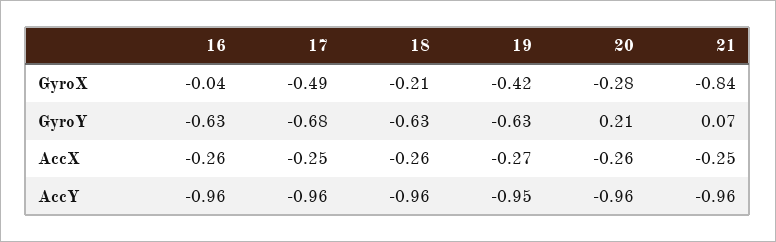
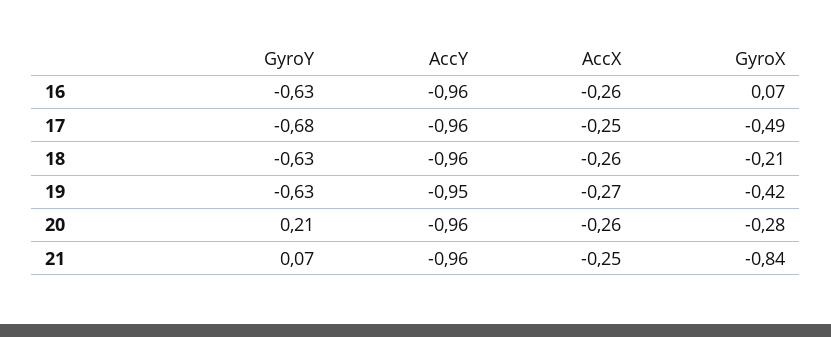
  {
    "16": {
-     "GyroX": -0.04,
+     "GyroX": 0.07,
      "GyroY": -0.63,
      "AccX": -0.26,
      "AccY": -0.96
    },
    "17": {
      "GyroX": -0.49,
      "GyroY": -0.68,
      "AccX": -0.25,
      "AccY": -0.96
    },
    "18": {
      "GyroX": -0.21,
      "GyroY": -0.63,
      "AccX": -0.26,
      "AccY": -0.96
    },
    "19": {
      "GyroX": -0.42,
      "GyroY": -0.63,
      "AccX": -0.27,
      "AccY": -0.95
    },
    "20": {
      "GyroX": -0.28,
      "GyroY": 0.21,
      "AccX": -0.26,
      "AccY": -0.96
    },
    "21": {
      "GyroX": -0.84,
      "GyroY": 0.07,
      "AccX": -0.25,
      "AccY": -0.96
    }
  }

